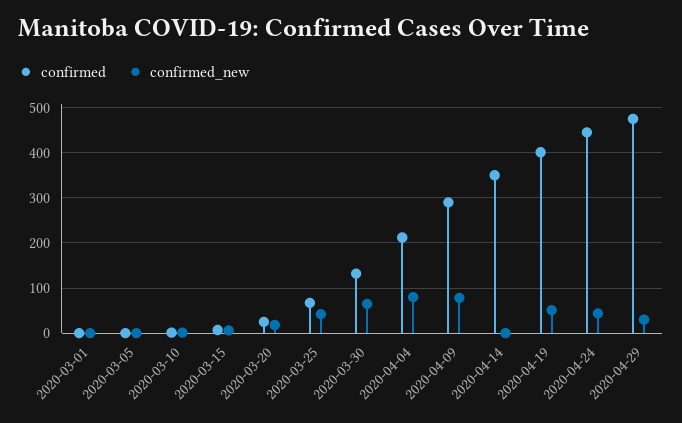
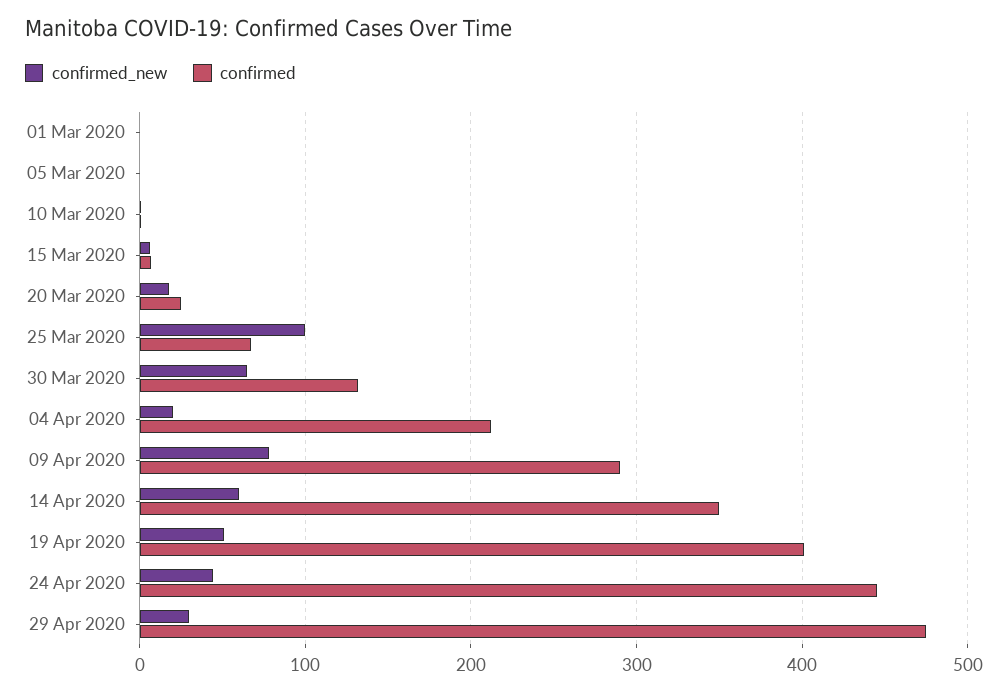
  {
    "confirmed": {
      "2020-03-01": 0,
      "2020-03-05": 0,
      "2020-03-10": 0,
      "2020-03-15": 10,
      "2020-03-20": 30,
      "2020-03-25": 70,
      "2020-03-30": 130,
      "2020-04-04": 210,
      "2020-04-09": 290,
      "2020-04-14": 350,
      "2020-04-19": 400,
      "2020-04-24": 450,
      "2020-04-29": 480
    },
    "confirmed_new": {
      "2020-03-01": 0,
      "2020-03-05": 0,
      "2020-03-10": 0,
      "2020-03-15": 10,
      "2020-03-20": 20,
-     "2020-03-25": 40,
+     "2020-03-25": 100,
      "2020-03-30": 70,
-     "2020-04-04": 80,
+     "2020-04-04": 20,
      "2020-04-09": 80,
-     "2020-04-14": 0,
+     "2020-04-14": 60,
      "2020-04-19": 50,
      "2020-04-24": 40,
      "2020-04-29": 30
    }
  }

